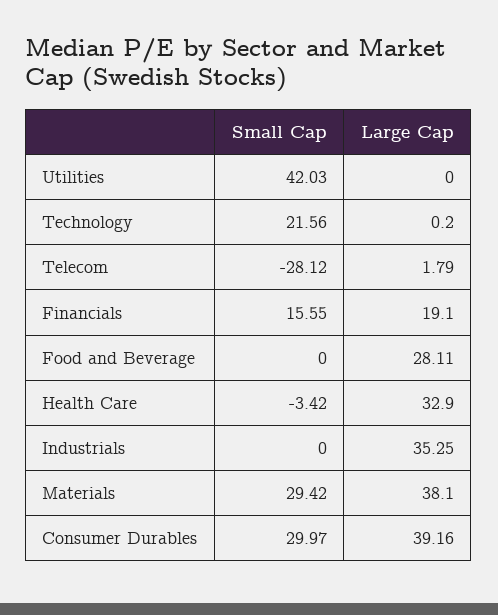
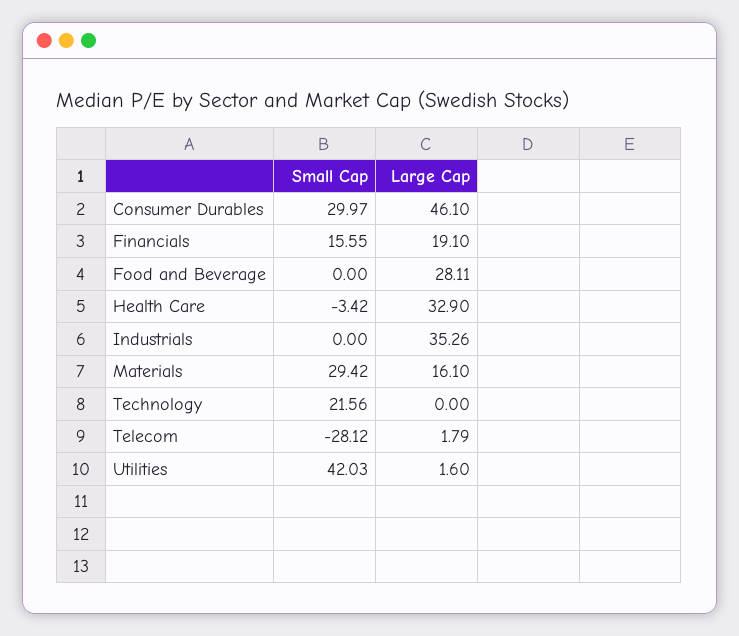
  {
    "Small Cap": {
      "Utilities": 42.03,
      "Technology": 21.56,
      "Telecom": -28.12,
      "Financials": 15.55,
      "Food and Beverage": 0,
      "Health Care": -3.42,
      "Industrials": 0,
      "Materials": 29.42,
      "Consumer Durables": 29.97
    },
    "Large Cap": {
-     "Utilities": 0,
+     "Utilities": 1.6,
-     "Technology": 0.2,
+     "Technology": 0,
      "Telecom": 1.79,
      "Financials": 19.1,
      "Food and Beverage": 28.11,
      "Health Care": 32.9,
-     "Industrials": 35.25,
+     "Industrials": 35.26,
-     "Materials": 38.1,
+     "Materials": 16.1,
-     "Consumer Durables": 39.16
+     "Consumer Durables": 46.1
    }
  }

